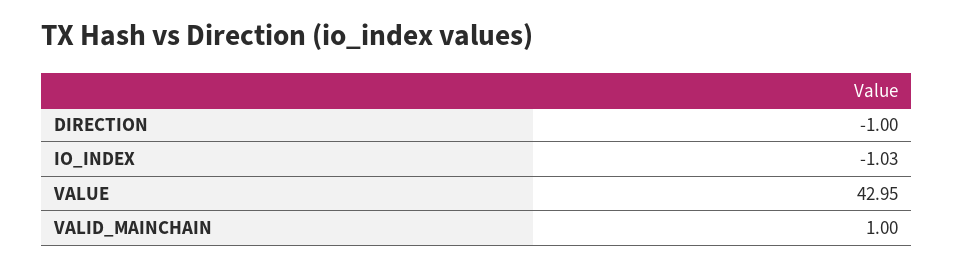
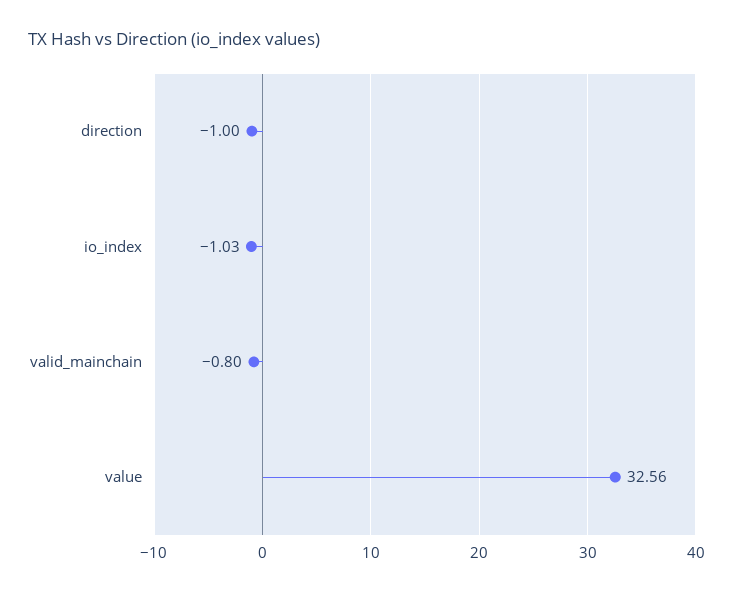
  {
    "DIRECTION": -1,
    "IO_INDEX": -1.03,
-   "VALUE": 42.95,
+   "VALUE": 32.56,
-   "VALID_MAINCHAIN": 1
+   "VALID_MAINCHAIN": -0.8
  }

